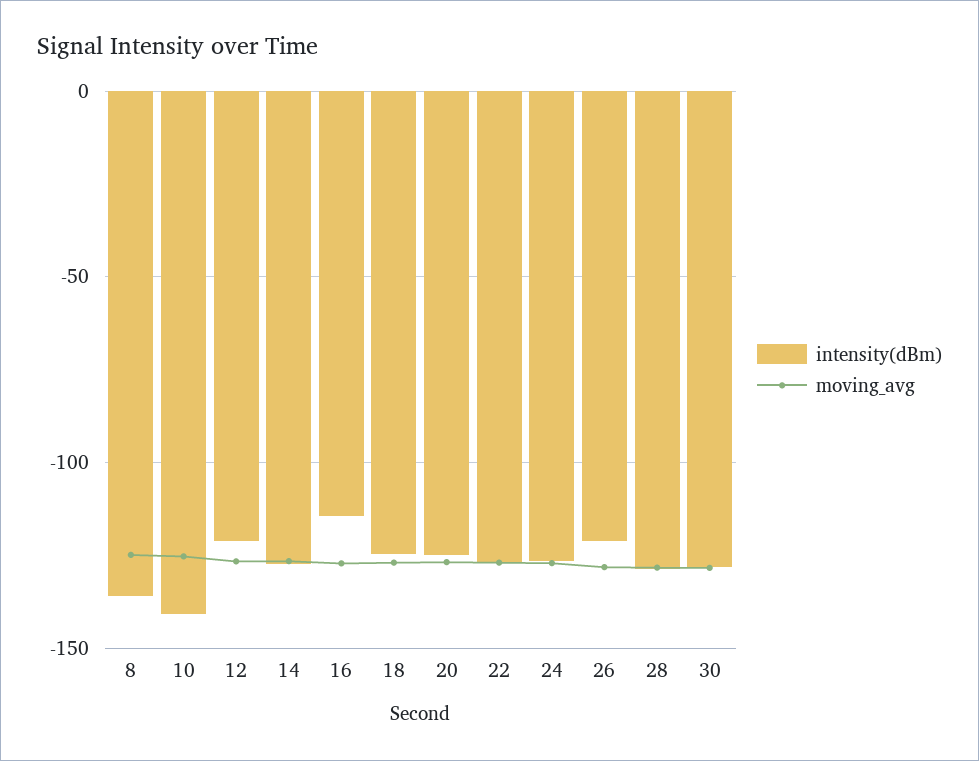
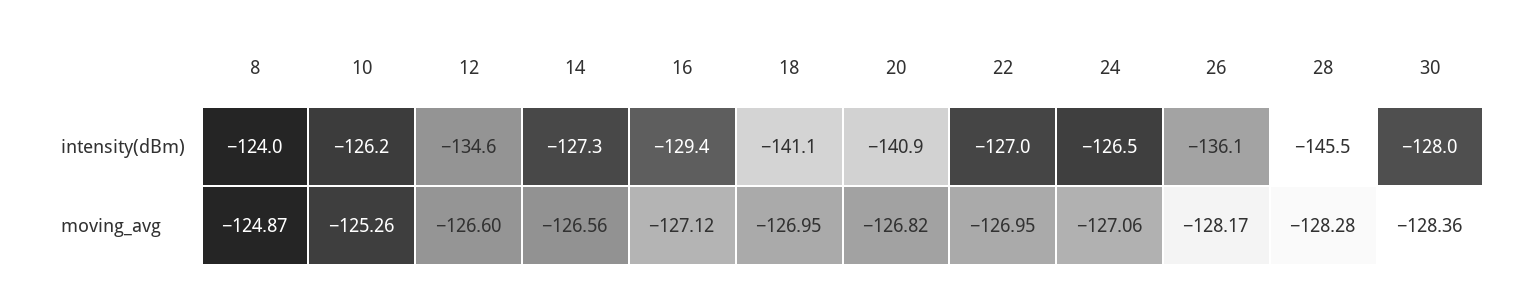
  {
    "intensity(dBm)": {
-     "8": -135,
+     "8": -124,
-     "10": -140,
+     "10": -126.2,
-     "12": -120,
+     "12": -134.6,
      "14": -127.3,
-     "16": -115,
+     "16": -129.4,
-     "18": -125,
+     "18": -141.1,
-     "20": -125,
+     "20": -140.9,
      "22": -127,
      "24": -126.5,
-     "26": -120,
+     "26": -136.1,
-     "28": -130,
+     "28": -145.5,
      "30": -128
    },
    "moving_avg": {
      "8": -124.87,
      "10": -125.26,
      "12": -126.6,
      "14": -126.56,
      "16": -127.12,
      "18": -126.95,
      "20": -126.82,
      "22": -126.95,
      "24": -127.06,
      "26": -128.17,
      "28": -128.28,
      "30": -128.36
    }
  }

